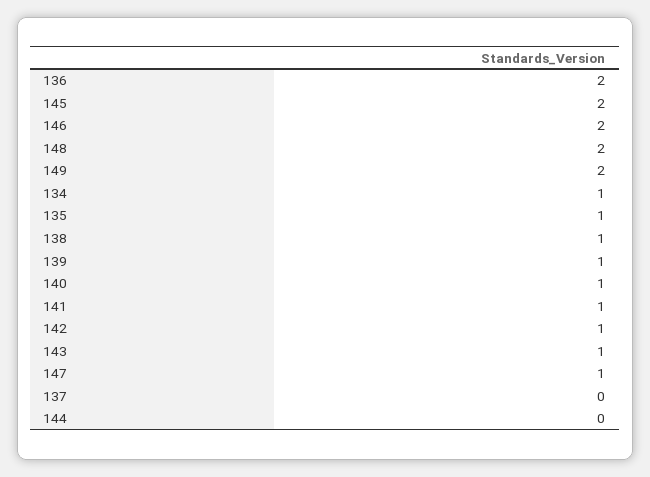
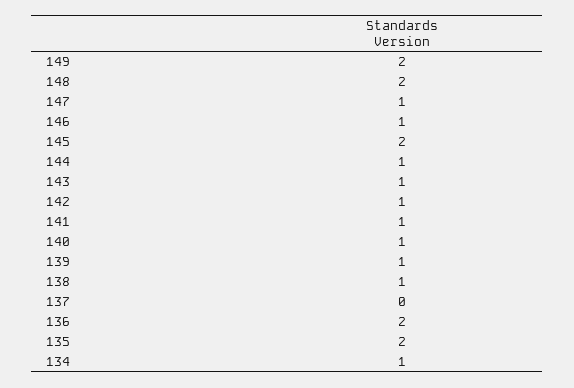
  {
    "136": 2,
    "145": 2,
-   "146": 2,
+   "146": 1,
    "148": 2,
    "149": 2,
    "134": 1,
-   "135": 1,
+   "135": 2,
    "138": 1,
    "139": 1,
    "140": 1,
    "141": 1,
    "142": 1,
    "143": 1,
    "147": 1,
    "137": 0,
-   "144": 0
+   "144": 1
  }

